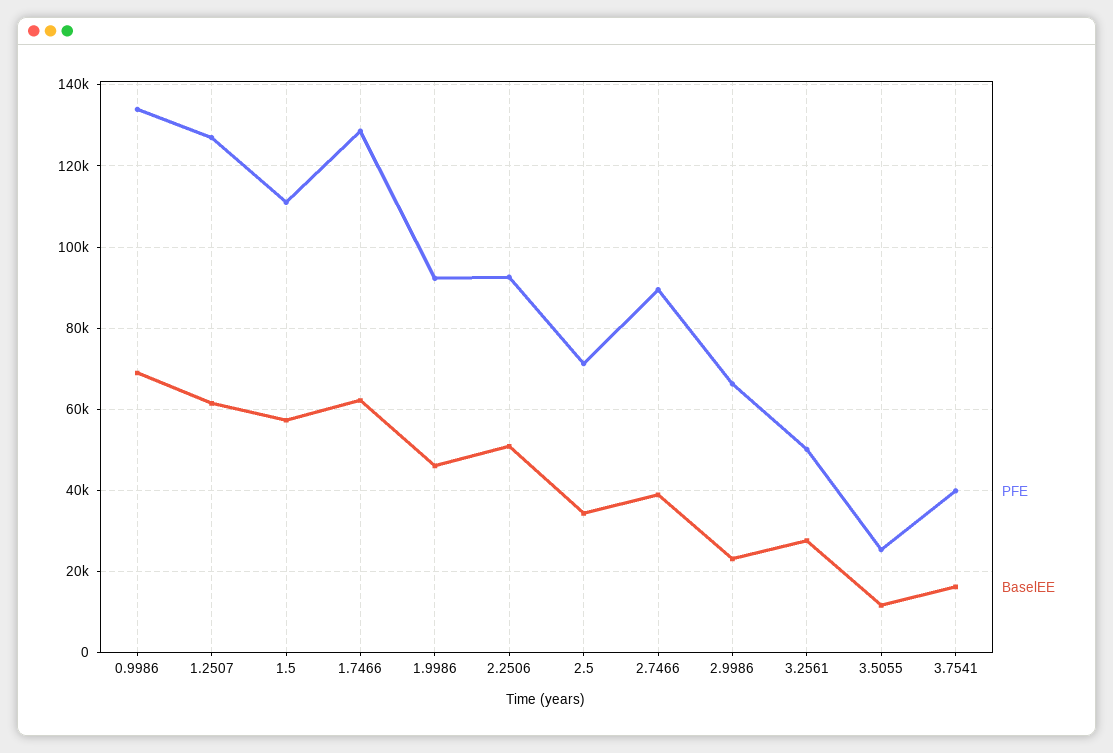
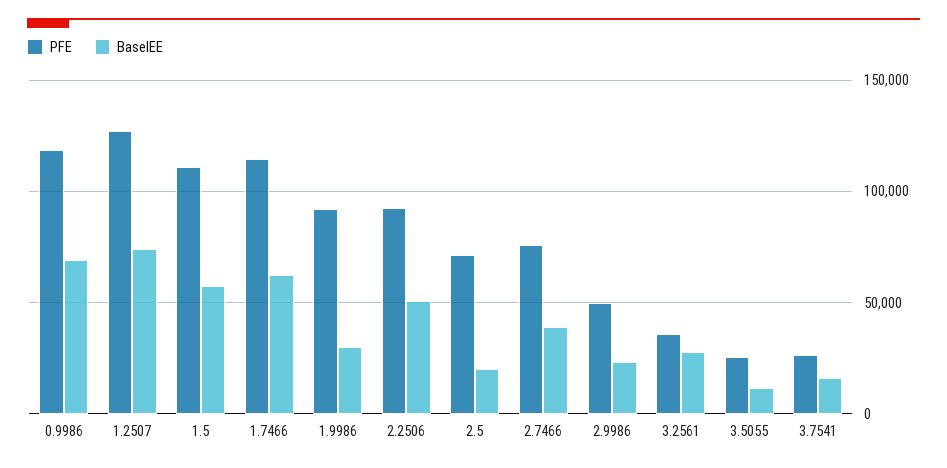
  {
    "PFE": {
-     "0.9986": 134000,
+     "0.9986": 120000,
      "1.2507": 126000,
      "1.5": 112000,
-     "1.7466": 128000,
+     "1.7466": 115000,
      "1.9986": 92000,
      "2.2506": 92000,
      "2.5": 72000,
-     "2.7466": 90000,
+     "2.7466": 75000,
-     "2.9986": 66000,
+     "2.9986": 50000,
-     "3.2561": 50000,
+     "3.2561": 35000,
      "3.5055": 26000,
-     "3.7541": 40000
+     "3.7541": 25000
    },
    "BaselEE": {
      "0.9986": 68000,
-     "1.2507": 62000,
+     "1.2507": 75000,
      "1.5": 58000,
      "1.7466": 62000,
-     "1.9986": 46000,
+     "1.9986": 30000,
      "2.2506": 50000,
-     "2.5": 34000,
+     "2.5": 20000,
      "2.7466": 38000,
      "2.9986": 24000,
      "3.2561": 28000,
      "3.5055": 12000,
      "3.7541": 16000
    }
  }

